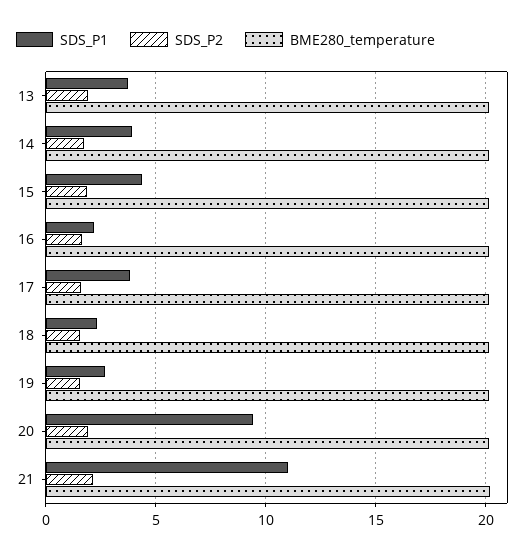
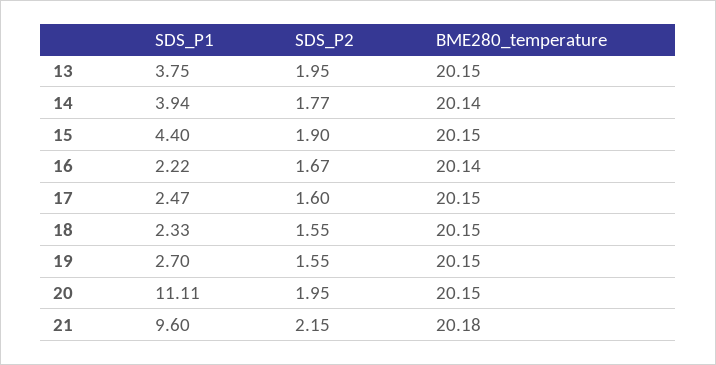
  {
    "SDS_P1": {
      "13": 3.75,
      "14": 3.94,
      "15": 4.4,
      "16": 2.22,
-     "17": 4,
+     "17": 2.47,
      "18": 2.33,
      "19": 2.7,
-     "20": 9.5,
+     "20": 11.11,
-     "21": 11
+     "21": 9.6
    },
    "SDS_P2": {
      "13": 1.95,
      "14": 1.77,
      "15": 1.9,
      "16": 1.67,
      "17": 1.6,
      "18": 1.55,
      "19": 1.55,
      "20": 1.95,
      "21": 2.15
    },
    "BME280_temperature": {
      "13": 20.15,
      "14": 20.14,
      "15": 20.15,
      "16": 20.14,
      "17": 20.15,
      "18": 20.15,
      "19": 20.15,
      "20": 20.15,
      "21": 20.18
    }
  }

